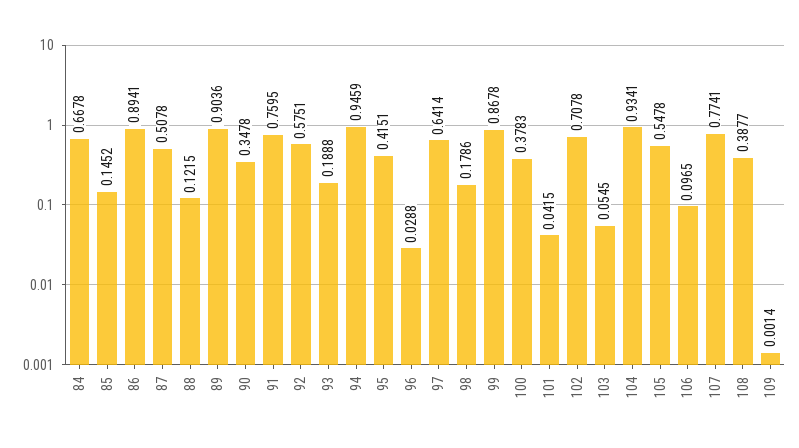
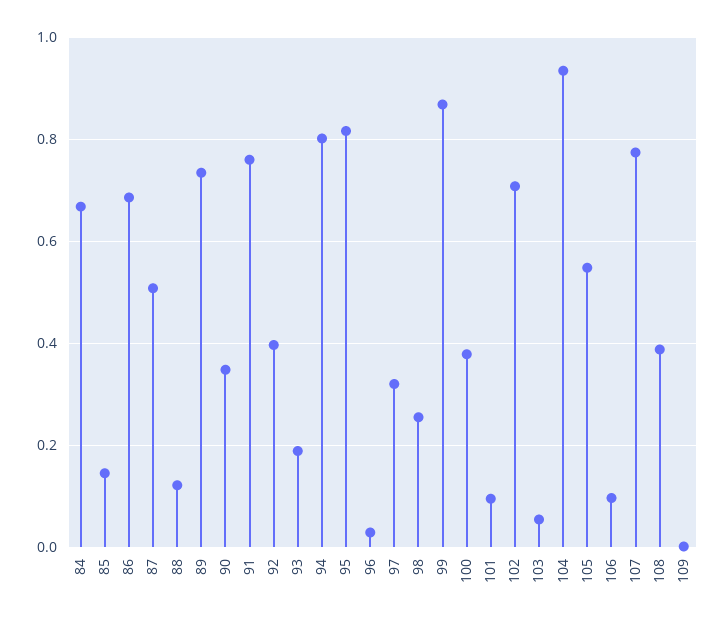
  {
    "84": 0.6678,
    "85": 0.1452,
-   "86": 0.8941,
+   "86": 0.68,
    "87": 0.5078,
    "88": 0.1215,
-   "89": 0.9036,
+   "89": 0.74,
    "90": 0.3478,
    "91": 0.7595,
-   "92": 0.5751,
+   "92": 0.4,
    "93": 0.1888,
-   "94": 0.9459,
+   "94": 0.8,
-   "95": 0.4151,
+   "95": 0.82,
    "96": 0.0288,
-   "97": 0.6414,
+   "97": 0.32,
-   "98": 0.1786,
+   "98": 0.26,
    "99": 0.8678,
    "100": 0.3783,
-   "101": 0.0415,
+   "101": 0.1,
    "102": 0.7078,
    "103": 0.0545,
    "104": 0.9341,
    "105": 0.5478,
    "106": 0.0965,
    "107": 0.7741,
    "108": 0.3877,
    "109": 0.0014
  }

